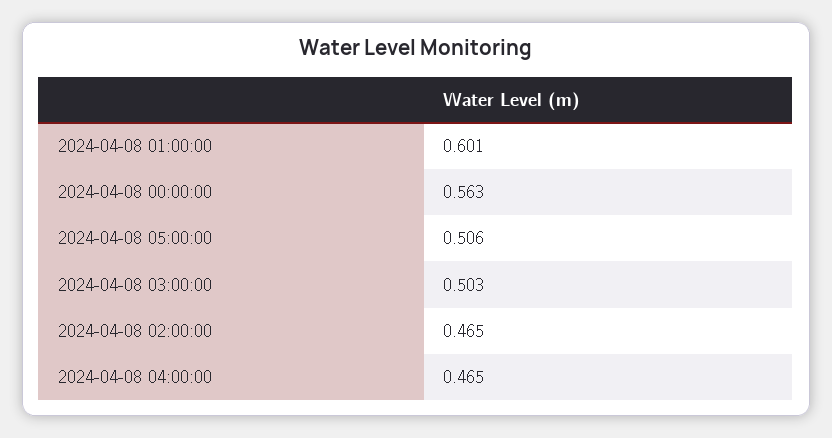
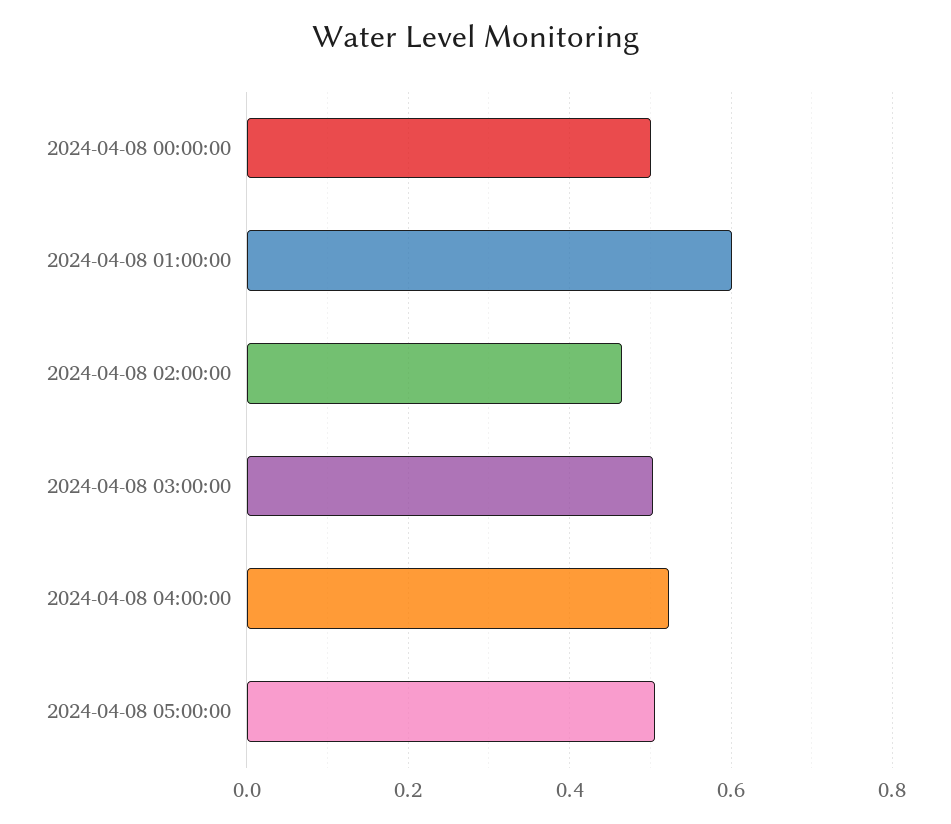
  {
    "2024-04-08 01:00:00": 0.601,
-   "2024-04-08 00:00:00": 0.563,
+   "2024-04-08 00:00:00": 0.5,
    "2024-04-08 05:00:00": 0.506,
    "2024-04-08 03:00:00": 0.503,
    "2024-04-08 02:00:00": 0.465,
-   "2024-04-08 04:00:00": 0.465
+   "2024-04-08 04:00:00": 0.52
  }

